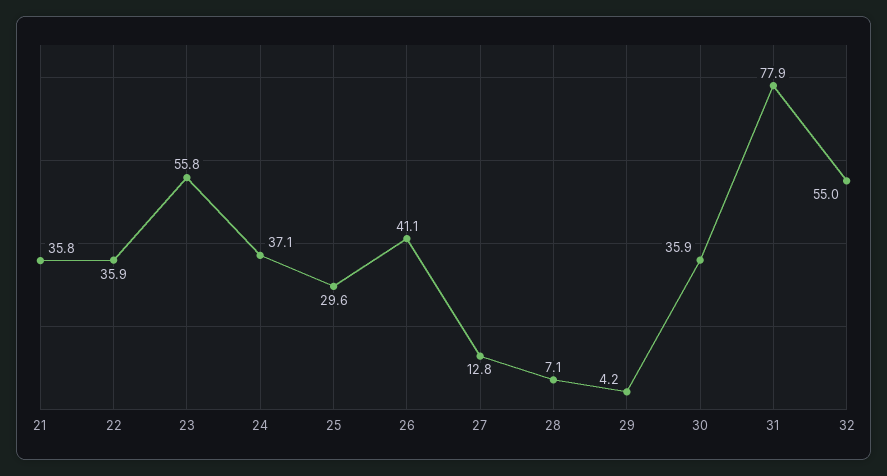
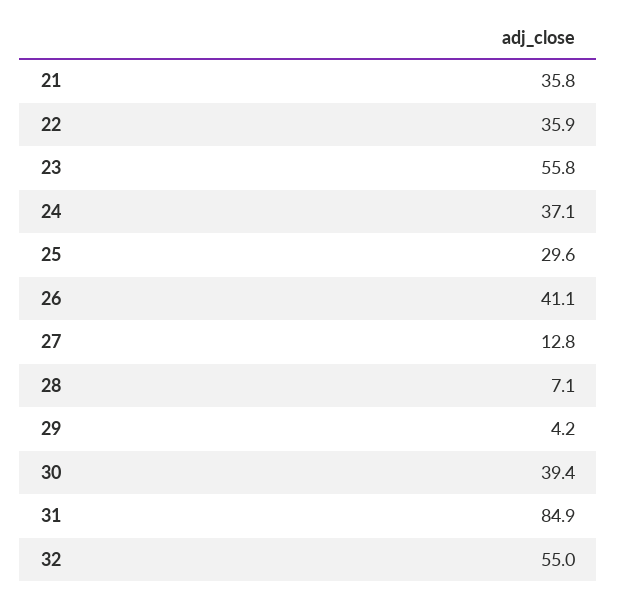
  {
    "21": 35.8,
    "22": 35.9,
    "23": 55.8,
    "24": 37.1,
    "25": 29.6,
    "26": 41.1,
    "27": 12.8,
    "28": 7.1,
    "29": 4.2,
-   "30": 35.9,
+   "30": 39.4,
-   "31": 77.9,
+   "31": 84.9,
    "32": 55
  }

